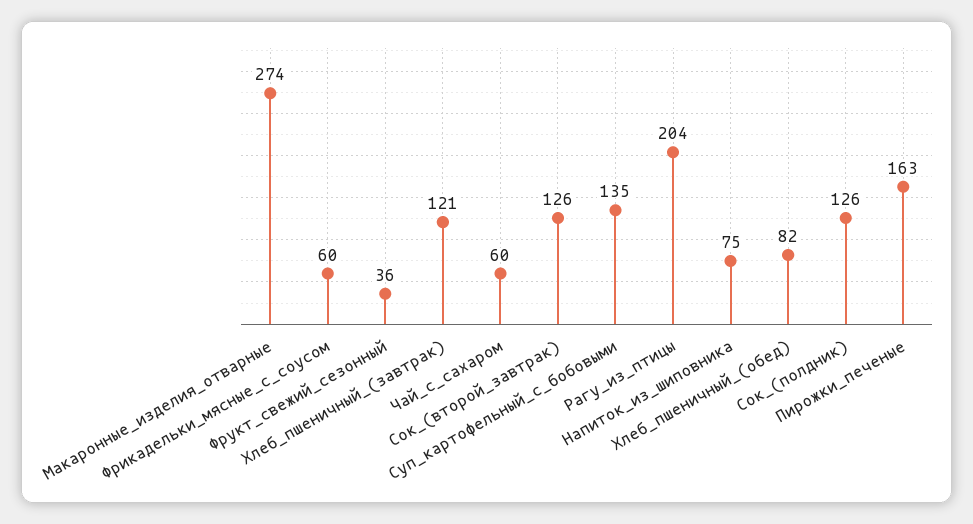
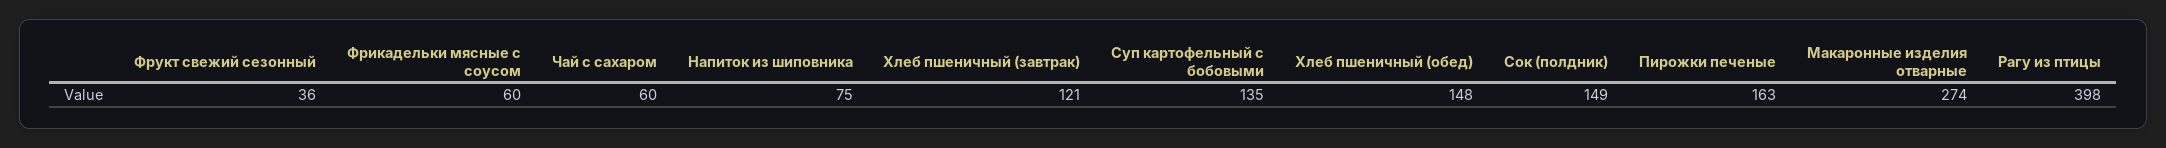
  {
    "Макаронные_изделия_отварные": 274,
    "Фрикадельки_мясные_с_соусом": 60,
    "Фрукт_свежий_сезонный": 36,
    "Хлеб_пшеничный_(завтрак)": 121,
    "Чай_с_сахаром": 60,
-   "Сок_(второй_завтрак)": 126,
    "Суп_картофельный_с_бобовыми": 135,
-   "Рагу_из_птицы": 204,
+   "Рагу_из_птицы": 398,
    "Напиток_из_шиповника": 75,
-   "Хлеб_пшеничный_(обед)": 82,
+   "Хлеб_пшеничный_(обед)": 148,
-   "Сок_(полдник)": 126,
+   "Сок_(полдник)": 149,
    "Пирожки_печеные": 163
  }

